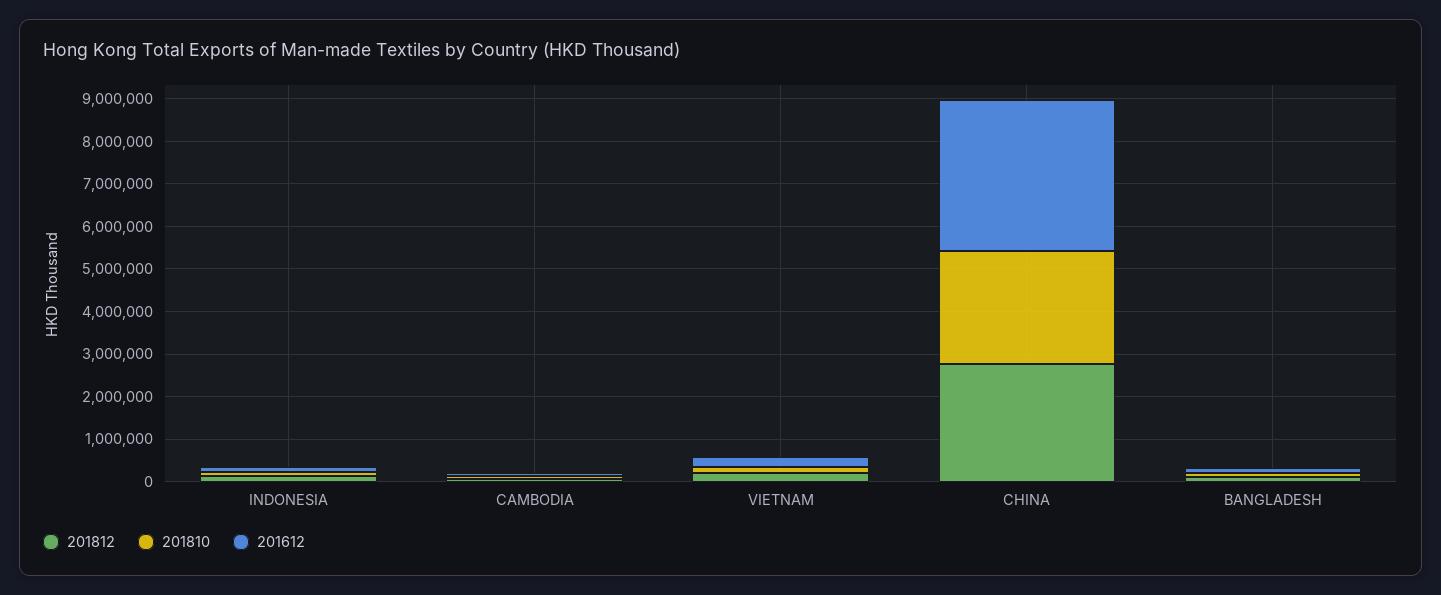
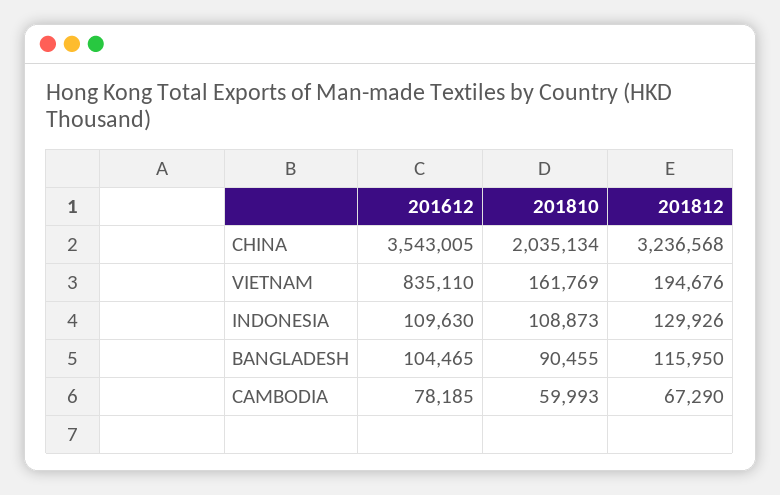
  {
    "201812": {
      "INDONESIA": 129926,
      "CAMBODIA": 67290,
      "VIETNAM": 194676,
-     "CHINA": 2800000,
+     "CHINA": 3236568,
      "BANGLADESH": 115950
    },
    "201810": {
      "INDONESIA": 108873,
      "CAMBODIA": 59993,
      "VIETNAM": 161769,
-     "CHINA": 2600000,
+     "CHINA": 2035134,
      "BANGLADESH": 90455
    },
    "201612": {
      "INDONESIA": 109630,
      "CAMBODIA": 78185,
-     "VIETNAM": 200000,
+     "VIETNAM": 835110,
      "CHINA": 3543005,
      "BANGLADESH": 104465
    }
  }

